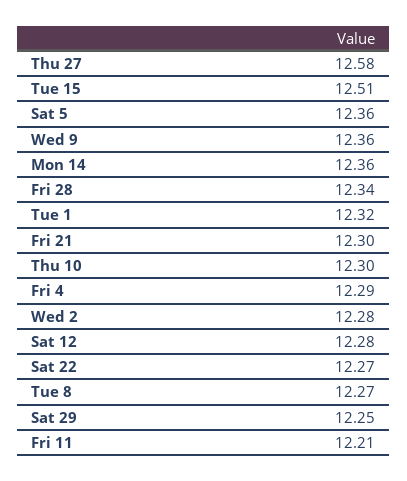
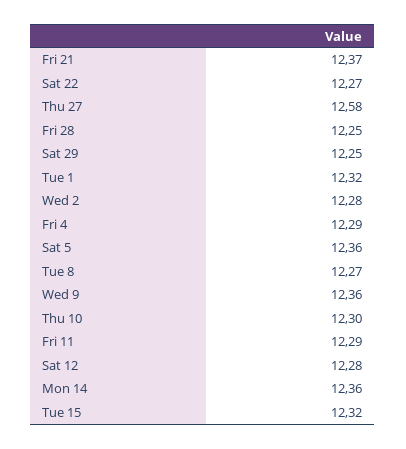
  {
    "Thu 27": 12.58,
-   "Tue 15": 12.51,
+   "Tue 15": 12.32,
    "Sat 5": 12.36,
    "Wed 9": 12.36,
    "Mon 14": 12.36,
-   "Fri 28": 12.34,
+   "Fri 28": 12.25,
    "Tue 1": 12.32,
-   "Fri 21": 12.3,
+   "Fri 21": 12.37,
    "Thu 10": 12.3,
    "Fri 4": 12.29,
    "Wed 2": 12.28,
    "Sat 12": 12.28,
    "Sat 22": 12.27,
    "Tue 8": 12.27,
    "Sat 29": 12.25,
-   "Fri 11": 12.21
+   "Fri 11": 12.29
  }

